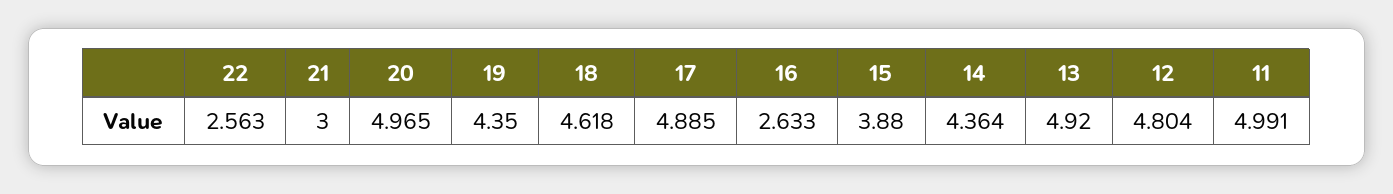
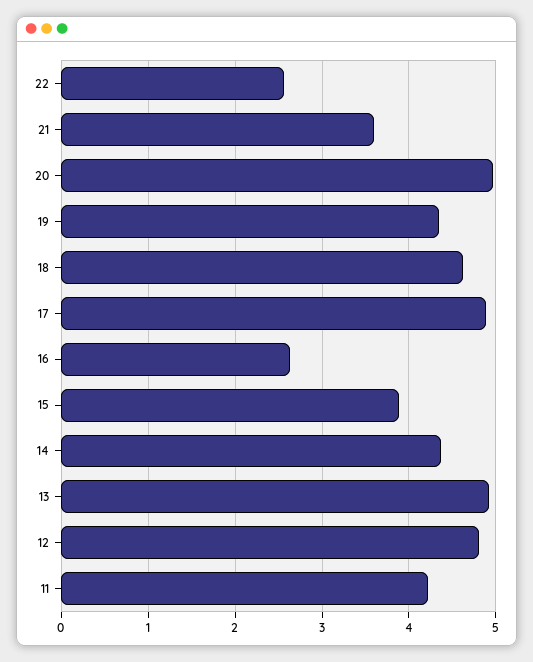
  {
    "22": 2.563,
-   "21": 3,
+   "21": 3.6,
    "20": 4.965,
    "19": 4.35,
    "18": 4.618,
    "17": 4.885,
    "16": 2.633,
    "15": 3.88,
    "14": 4.364,
    "13": 4.92,
    "12": 4.804,
-   "11": 4.991
+   "11": 4.2
  }

